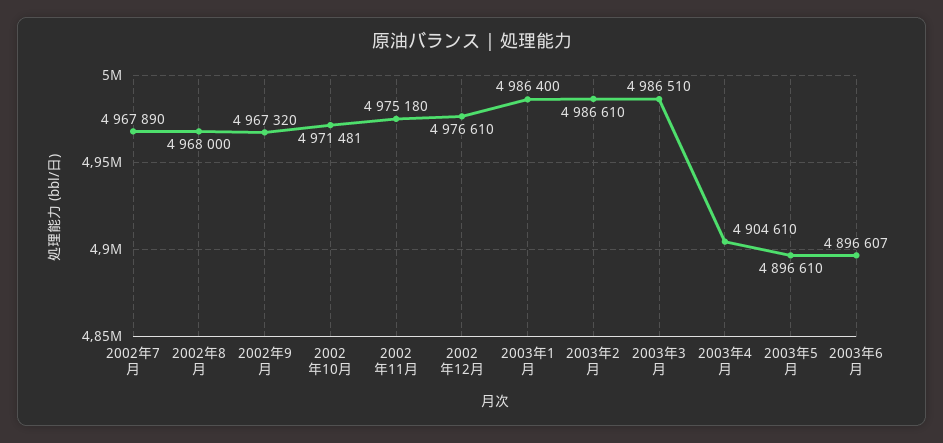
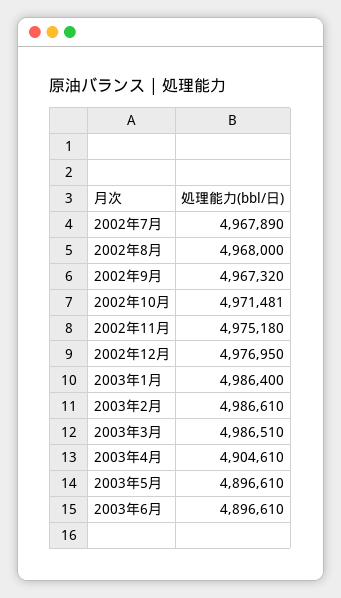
  {
    "2002年7月": 4967890,
    "2002年8月": 4968000,
    "2002年9月": 4967320,
    "2002年10月": 4971481,
    "2002年11月": 4975180,
-   "2002年12月": 4976610,
+   "2002年12月": 4976950,
    "2003年1月": 4986400,
    "2003年2月": 4986610,
    "2003年3月": 4986510,
    "2003年4月": 4904610,
    "2003年5月": 4896610,
-   "2003年6月": 4896607
+   "2003年6月": 4896610
  }

